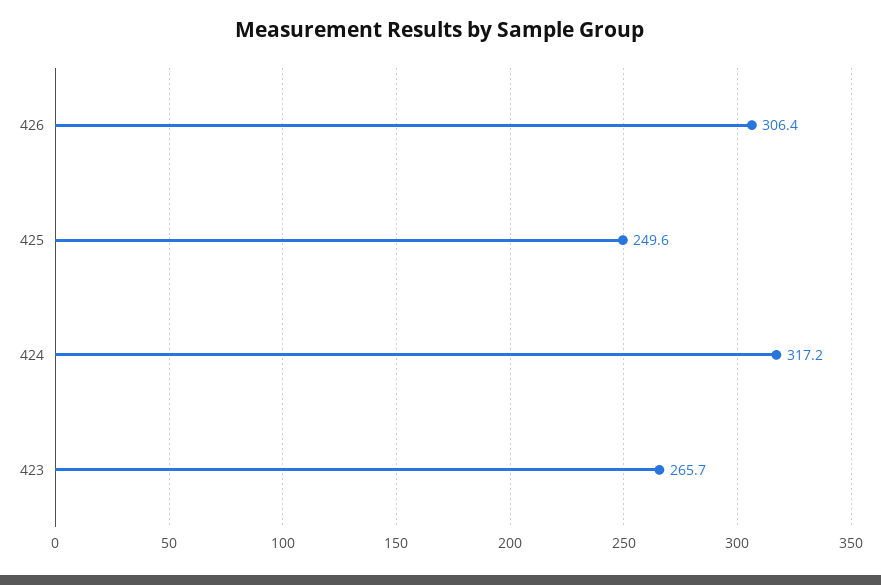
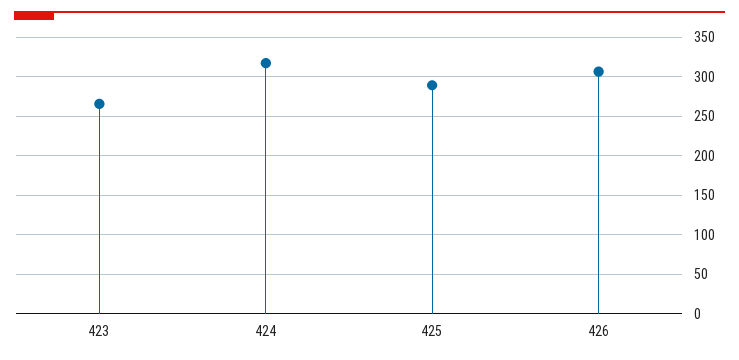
  {
    "426": 306.4,
-   "425": 249.6,
+   "425": 290,
    "424": 317.2,
    "423": 265.7
  }

